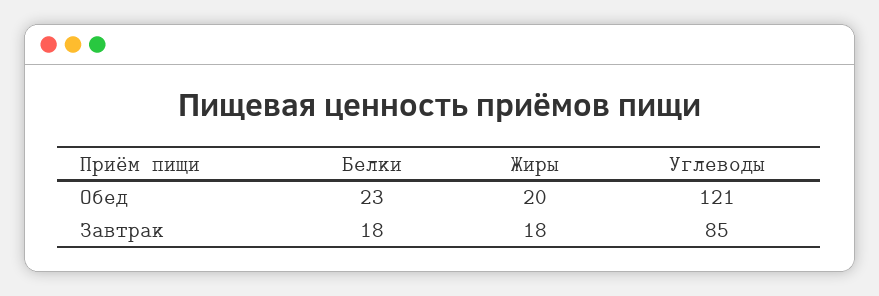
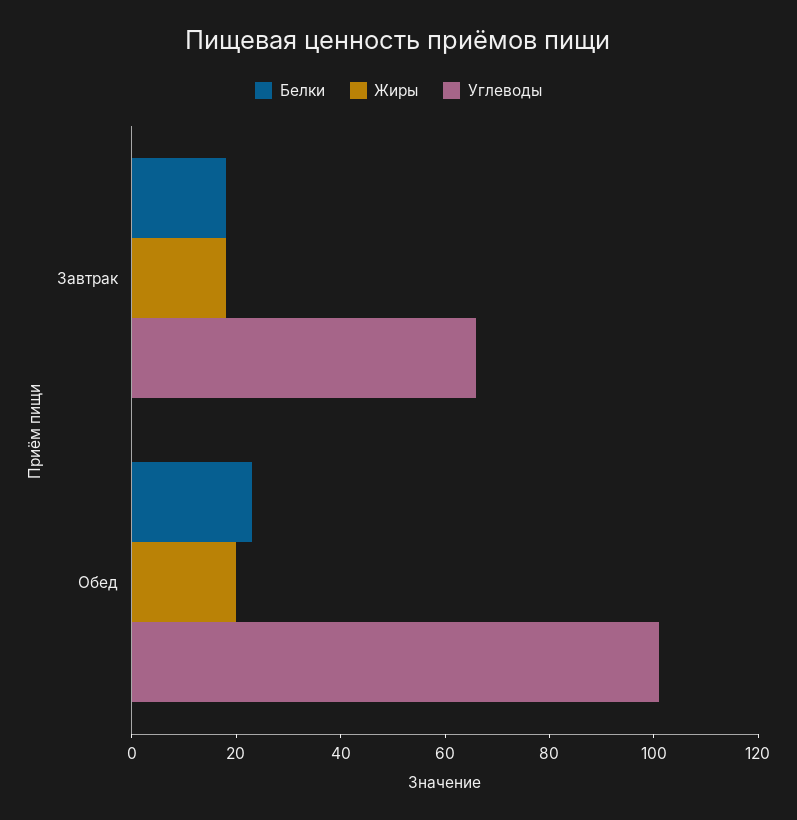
  {
    "Белки": {
      "Обед": 23,
      "Завтрак": 18
    },
    "Жиры": {
      "Обед": 20,
      "Завтрак": 18
    },
    "Углеводы": {
-     "Обед": 121,
+     "Обед": 100,
-     "Завтрак": 85
+     "Завтрак": 65
    }
  }

